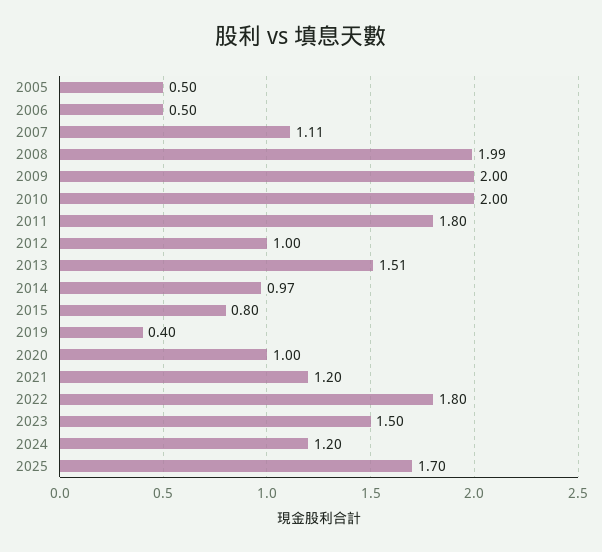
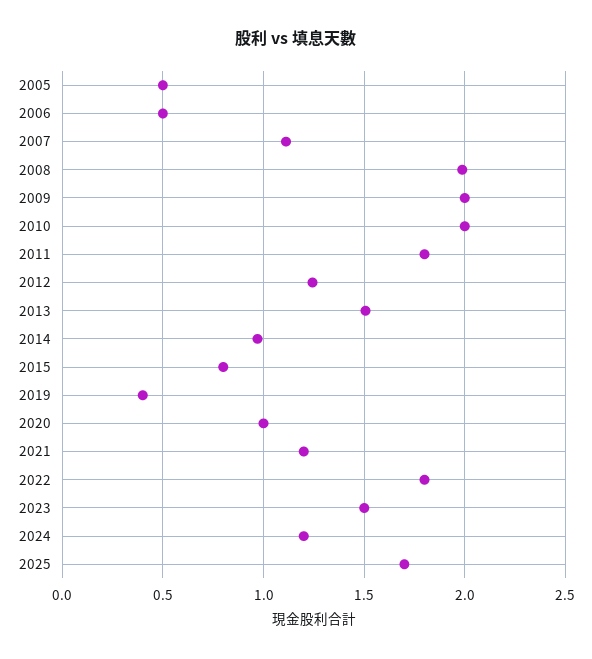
  {
    "2005": 0.5,
    "2006": 0.5,
    "2007": 1.11,
    "2008": 1.99,
    "2009": 2,
    "2010": 2,
    "2011": 1.8,
-   "2012": 1,
+   "2012": 1.25,
    "2013": 1.51,
    "2014": 0.97,
    "2015": 0.8,
    "2019": 0.4,
    "2020": 1,
    "2021": 1.2,
    "2022": 1.8,
    "2023": 1.5,
    "2024": 1.2,
    "2025": 1.7
  }

